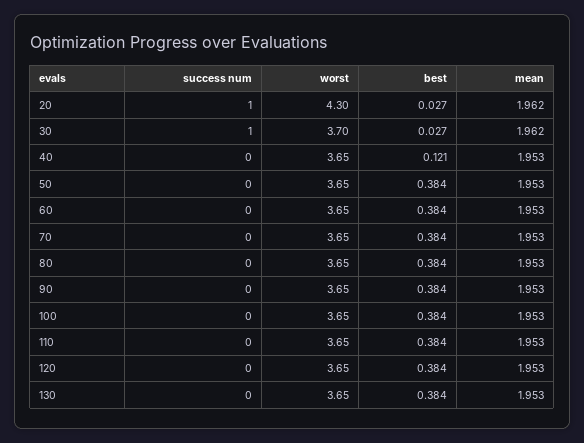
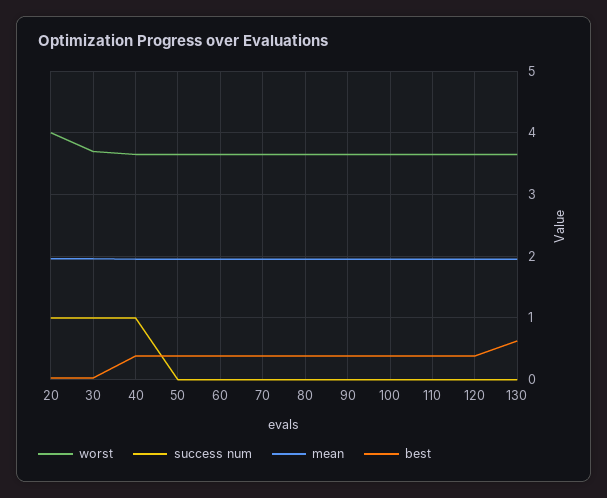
  {
    "success num": {
      "20": 1,
      "30": 1,
-     "40": 0,
+     "40": 1,
      "50": 0,
      "60": 0,
      "70": 0,
      "80": 0,
      "90": 0,
      "100": 0,
      "110": 0,
      "120": 0,
      "130": 0
    },
    "worst": {
-     "20": 4.3,
+     "20": 4,
      "30": 3.7,
      "40": 3.65,
      "50": 3.65,
      "60": 3.65,
      "70": 3.65,
      "80": 3.65,
      "90": 3.65,
      "100": 3.65,
      "110": 3.65,
      "120": 3.65,
      "130": 3.65
    },
    "best": {
      "20": 0.027,
      "30": 0.027,
-     "40": 0.121,
+     "40": 0.4,
      "50": 0.384,
      "60": 0.384,
      "70": 0.384,
      "80": 0.384,
      "90": 0.384,
      "100": 0.384,
      "110": 0.384,
      "120": 0.384,
-     "130": 0.384
+     "130": 0.6
    },
    "mean": {
      "20": 1.962,
      "30": 1.962,
      "40": 1.953,
      "50": 1.953,
      "60": 1.953,
      "70": 1.953,
      "80": 1.953,
      "90": 1.953,
      "100": 1.953,
      "110": 1.953,
      "120": 1.953,
      "130": 1.953
    }
  }

